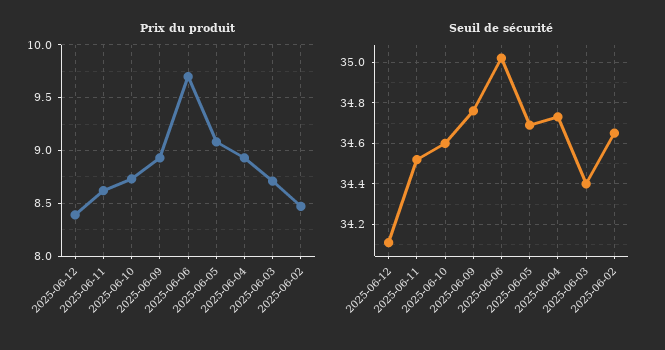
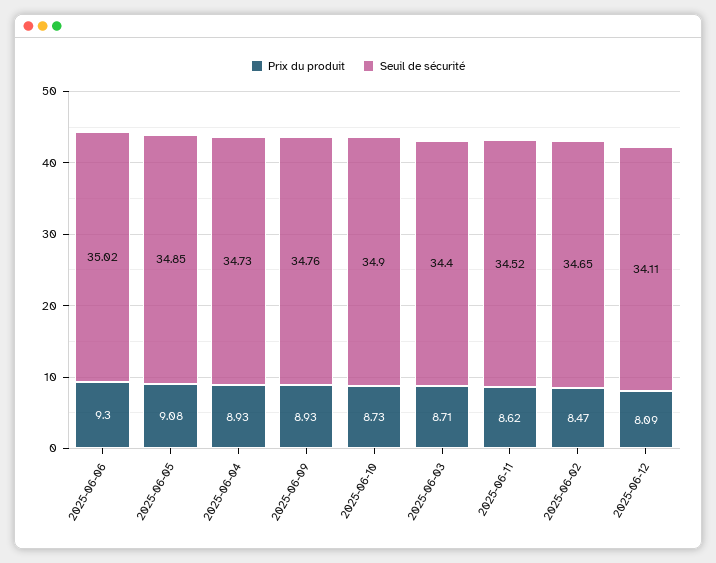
  {
    "Prix du produit": {
-     "2025-06-12": 8.4,
+     "2025-06-12": 8.09,
      "2025-06-11": 8.62,
      "2025-06-10": 8.73,
      "2025-06-09": 8.93,
-     "2025-06-06": 9.7,
+     "2025-06-06": 9.3,
      "2025-06-05": 9.08,
      "2025-06-04": 8.93,
      "2025-06-03": 8.71,
      "2025-06-02": 8.47
    },
    "Seuil de sécurité": {
      "2025-06-12": 34.11,
      "2025-06-11": 34.52,
-     "2025-06-10": 34.6,
+     "2025-06-10": 34.9,
      "2025-06-09": 34.76,
      "2025-06-06": 35.02,
-     "2025-06-05": 34.7,
+     "2025-06-05": 34.85,
      "2025-06-04": 34.73,
      "2025-06-03": 34.4,
      "2025-06-02": 34.65
    }
  }

